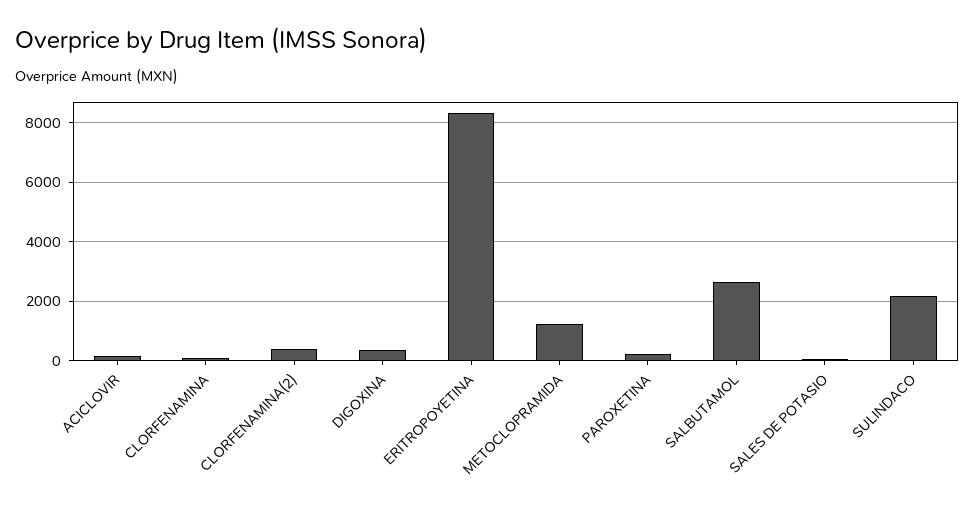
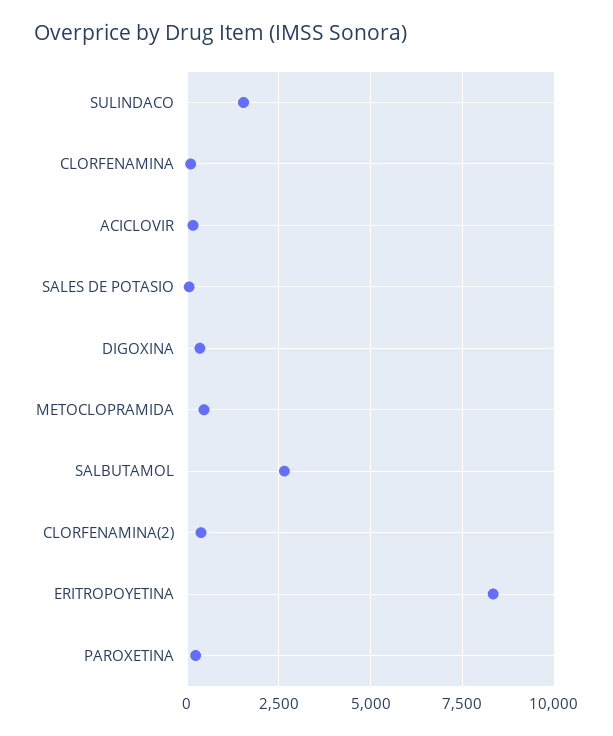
  {
    "ACICLOVIR": 250,
    "CLORFENAMINA": 0,
    "CLORFENAMINA(2)": 500,
    "DIGOXINA": 250,
    "ERITROPOYETINA": 8250,
-   "METOCLOPRAMIDA": 1250,
+   "METOCLOPRAMIDA": 500,
    "PAROXETINA": 250,
    "SALBUTAMOL": 2750,
    "SALES DE POTASIO": 0,
-   "SULINDACO": 2250
+   "SULINDACO": 1500
  }

